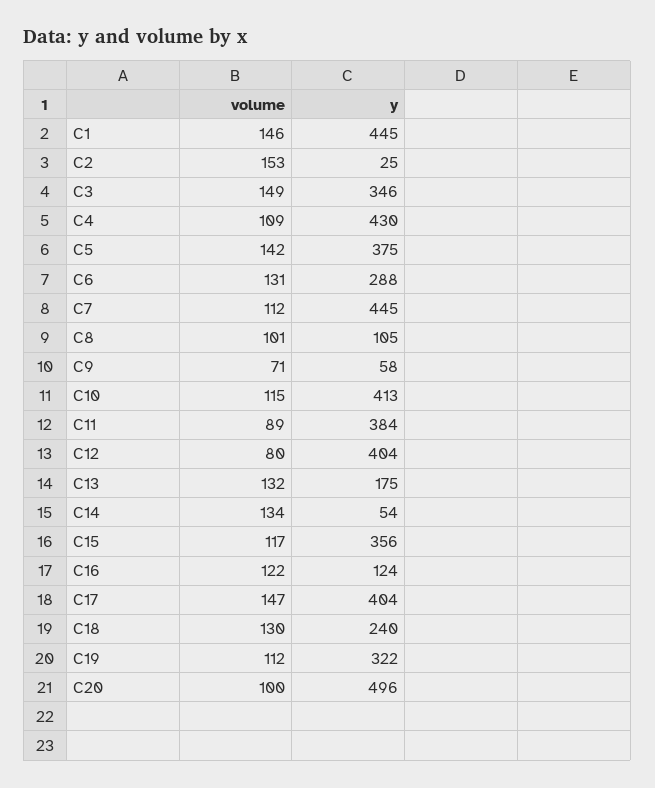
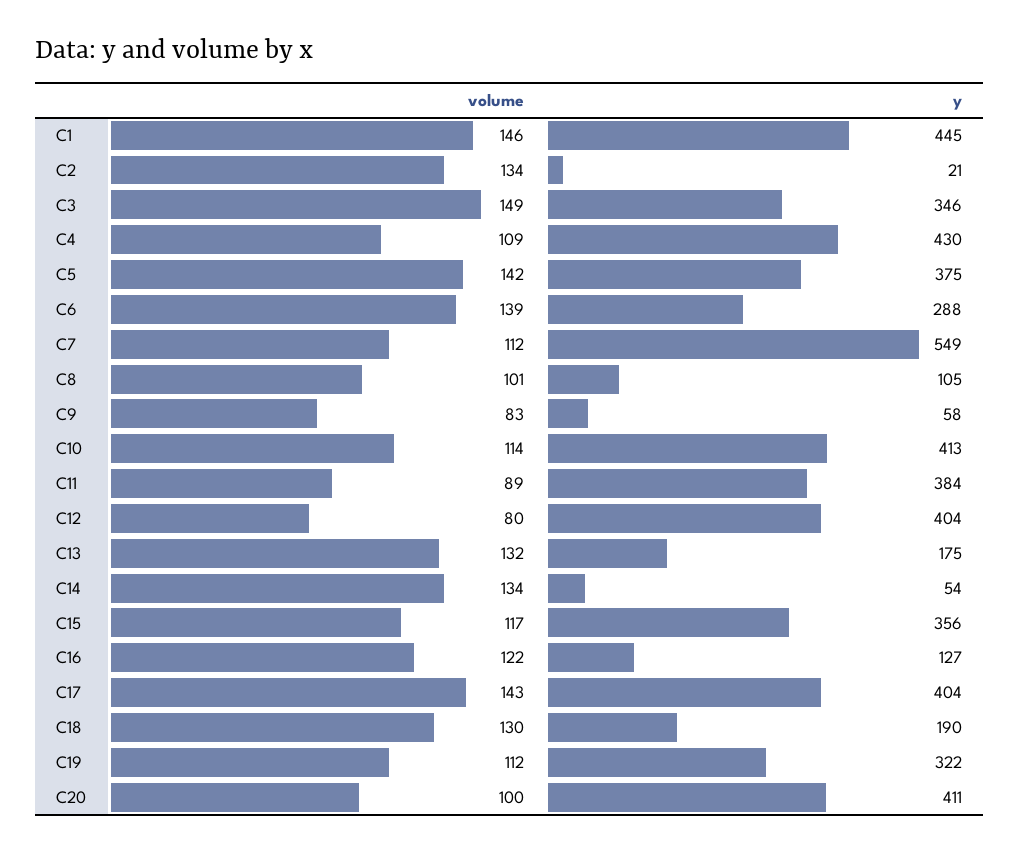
  {
    "volume": {
      "C1": 146,
-     "C2": 153,
+     "C2": 134,
      "C3": 149,
      "C4": 109,
      "C5": 142,
-     "C6": 131,
+     "C6": 139,
      "C7": 112,
      "C8": 101,
-     "C9": 71,
+     "C9": 83,
-     "C10": 115,
+     "C10": 114,
      "C11": 89,
      "C12": 80,
      "C13": 132,
      "C14": 134,
      "C15": 117,
      "C16": 122,
-     "C17": 147,
+     "C17": 143,
      "C18": 130,
      "C19": 112,
      "C20": 100
    },
    "y": {
      "C1": 445,
-     "C2": 25,
+     "C2": 21,
      "C3": 346,
      "C4": 430,
      "C5": 375,
      "C6": 288,
-     "C7": 445,
+     "C7": 549,
      "C8": 105,
      "C9": 58,
      "C10": 413,
      "C11": 384,
      "C12": 404,
      "C13": 175,
      "C14": 54,
      "C15": 356,
-     "C16": 124,
+     "C16": 127,
      "C17": 404,
-     "C18": 240,
+     "C18": 190,
      "C19": 322,
-     "C20": 496
+     "C20": 411
    }
  }

